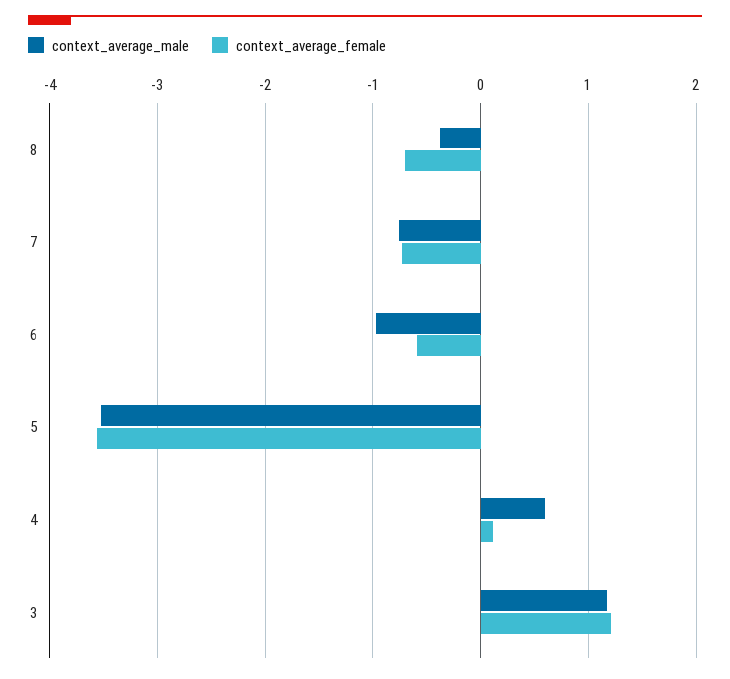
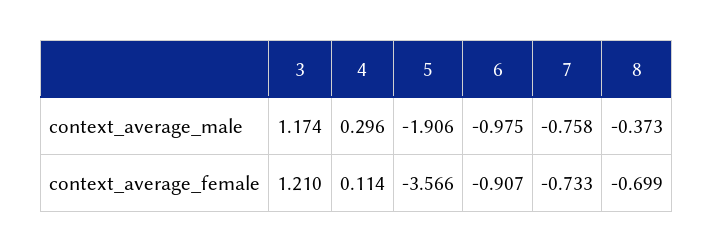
  {
    "context_average_male": {
      "8": -0.373,
      "7": -0.758,
      "6": -0.975,
-     "5": -3.5,
+     "5": -1.906,
-     "4": 0.6,
+     "4": 0.296,
      "3": 1.174
    },
    "context_average_female": {
      "8": -0.699,
      "7": -0.733,
-     "6": -0.6,
+     "6": -0.907,
      "5": -3.566,
      "4": 0.114,
      "3": 1.21
    }
  }

